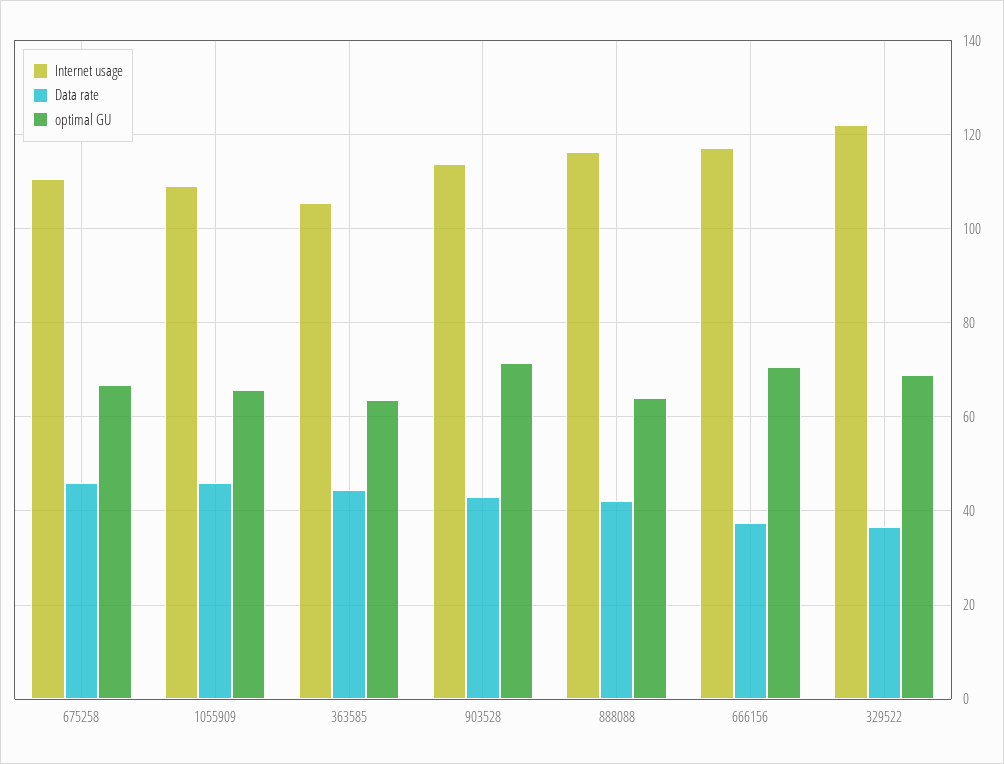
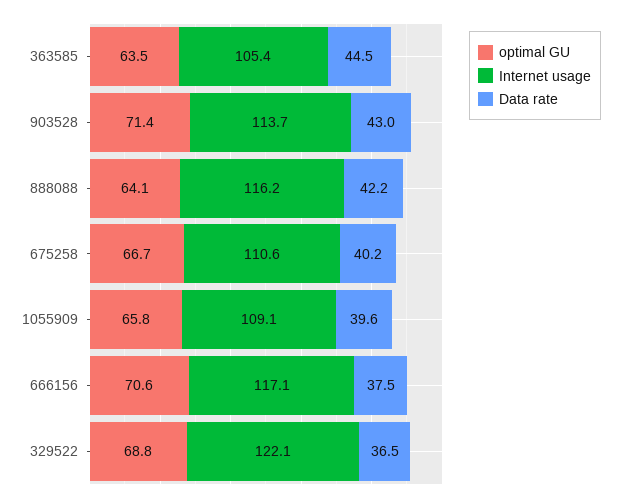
  {
    "Internet usage": {
      "675258": 110.6,
      "1055909": 109.1,
      "363585": 105.4,
      "903528": 113.7,
      "888088": 116.2,
      "666156": 117.1,
      "329522": 122.1
    },
    "Data rate": {
-     "675258": 46,
+     "675258": 40.2,
-     "1055909": 46,
+     "1055909": 39.6,
      "363585": 44.5,
      "903528": 43,
      "888088": 42.2,
      "666156": 37.5,
      "329522": 36.5
    },
    "optimal GU": {
      "675258": 66.7,
      "1055909": 65.8,
      "363585": 63.5,
      "903528": 71.4,
      "888088": 64.1,
      "666156": 70.6,
      "329522": 68.8
    }
  }

